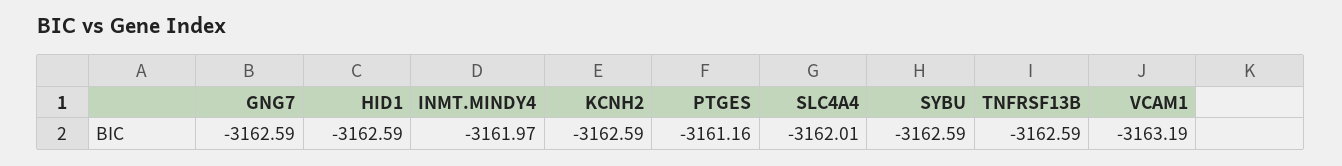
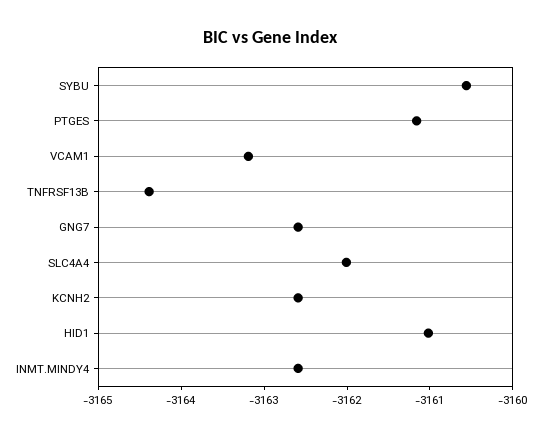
  {
    "GNG7": -3162.59,
-   "HID1": -3162.59,
+   "HID1": -3161,
-   "INMT.MINDY4": -3161.97,
+   "INMT.MINDY4": -3162.6,
    "KCNH2": -3162.59,
    "PTGES": -3161.16,
    "SLC4A4": -3162.01,
-   "SYBU": -3162.59,
+   "SYBU": -3160.6,
-   "TNFRSF13B": -3162.59,
+   "TNFRSF13B": -3164.4,
    "VCAM1": -3163.19
  }

